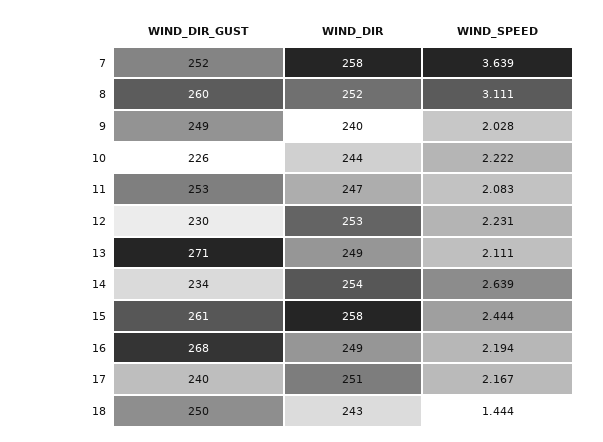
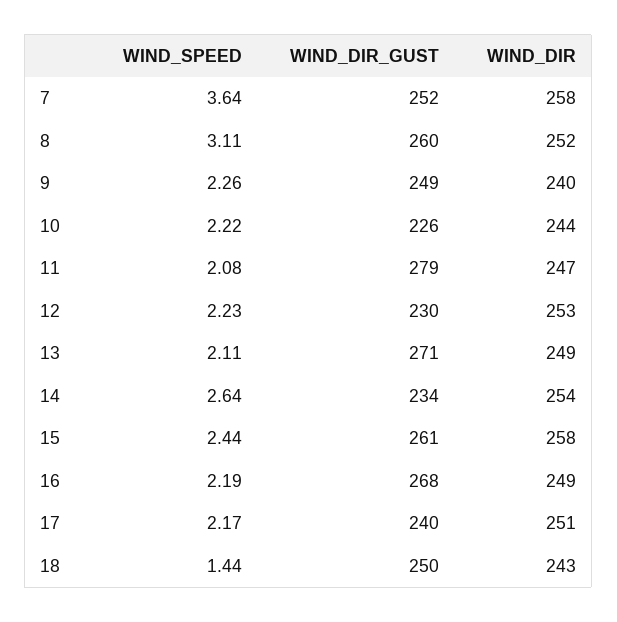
  {
    "WIND_DIR_GUST": {
      "7": 252,
      "8": 260,
      "9": 249,
      "10": 226,
-     "11": 253,
+     "11": 279,
      "12": 230,
      "13": 271,
      "14": 234,
      "15": 261,
      "16": 268,
      "17": 240,
      "18": 250
    },
    "WIND_DIR": {
      "7": 258,
      "8": 252,
      "9": 240,
      "10": 244,
      "11": 247,
      "12": 253,
      "13": 249,
      "14": 254,
      "15": 258,
      "16": 249,
      "17": 251,
      "18": 243
    },
    "WIND_SPEED": {
      "7": 3.639,
      "8": 3.111,
-     "9": 2.028,
+     "9": 2.26,
      "10": 2.222,
      "11": 2.083,
      "12": 2.231,
      "13": 2.111,
      "14": 2.639,
      "15": 2.444,
      "16": 2.194,
      "17": 2.167,
      "18": 1.444
    }
  }

